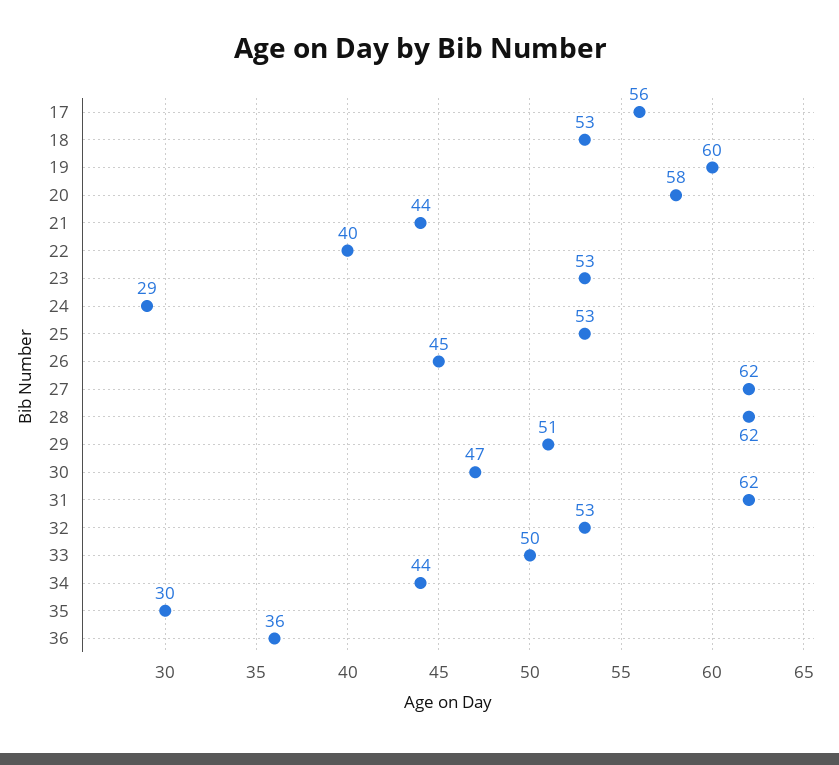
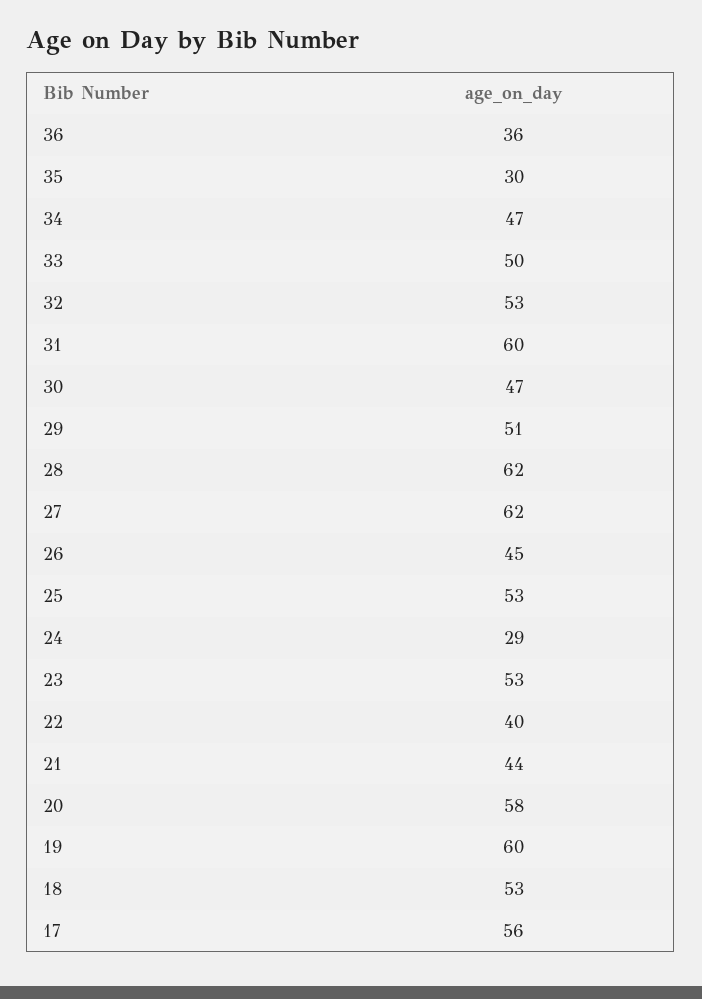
  {
    "17": 56,
    "18": 53,
    "19": 60,
    "20": 58,
    "21": 44,
    "22": 40,
    "23": 53,
    "24": 29,
    "25": 53,
    "26": 45,
    "27": 62,
    "28": 62,
    "29": 51,
    "30": 47,
-   "31": 62,
+   "31": 60,
    "32": 53,
    "33": 50,
-   "34": 44,
+   "34": 47,
    "35": 30,
    "36": 36
  }

